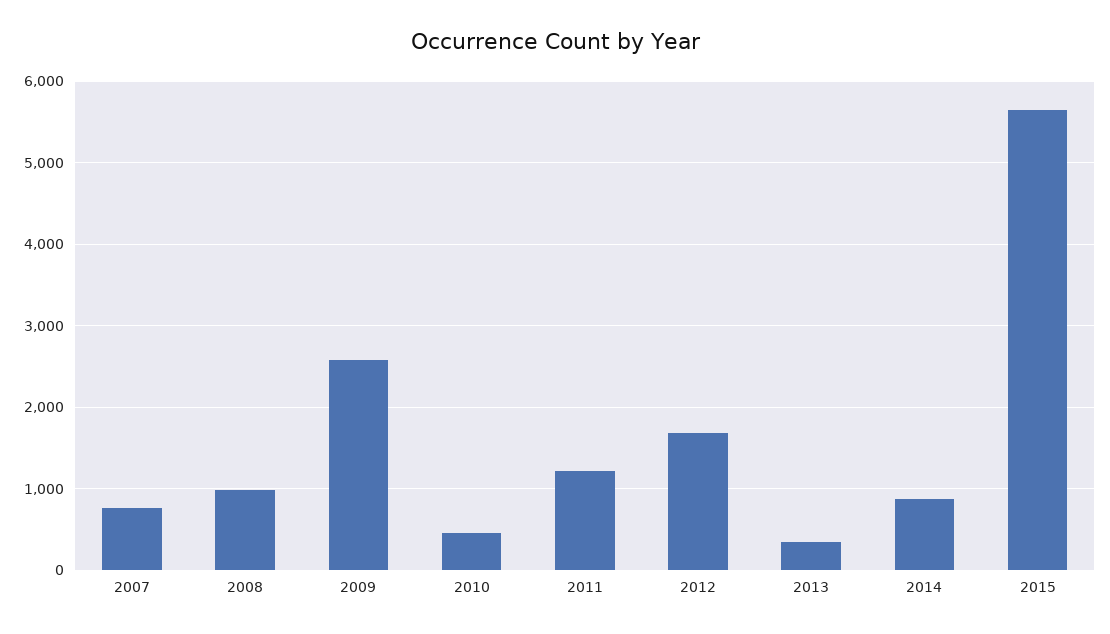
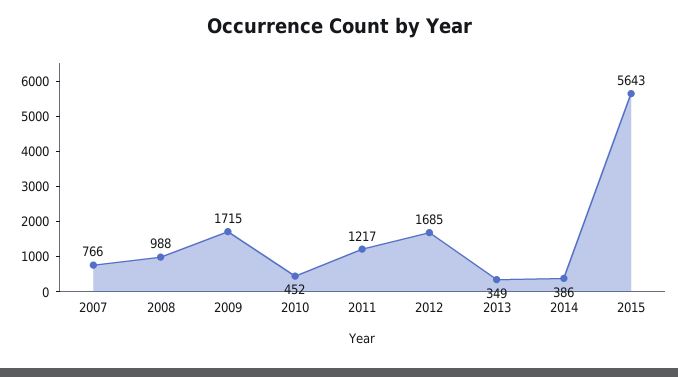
  {
    "2007": 766,
    "2008": 988,
-   "2009": 2600,
+   "2009": 1715,
    "2010": 452,
    "2011": 1217,
    "2012": 1685,
    "2013": 349,
-   "2014": 900,
+   "2014": 386,
    "2015": 5643
  }

